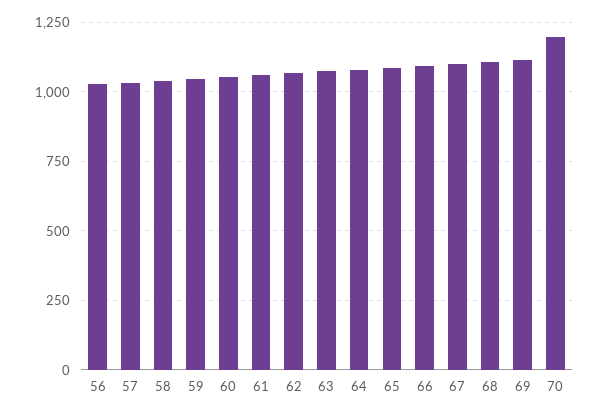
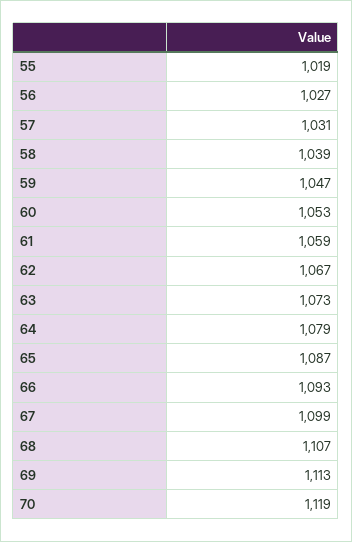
  {
    "56": 1027,
    "57": 1031,
    "58": 1039,
    "59": 1047,
    "60": 1053,
    "61": 1059,
    "62": 1067,
    "63": 1073,
    "64": 1079,
    "65": 1087,
    "66": 1093,
    "67": 1099,
    "68": 1107,
    "69": 1113,
-   "70": 1200
+   "70": 1119,
+   "55": 1019
  }

